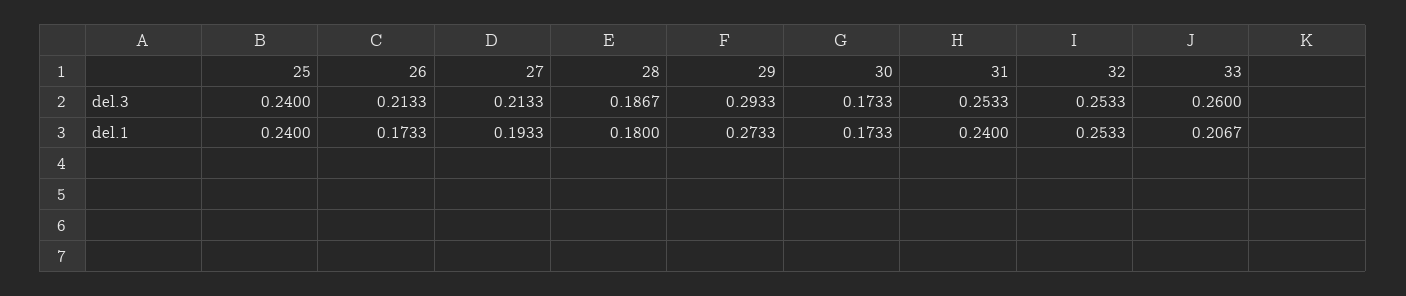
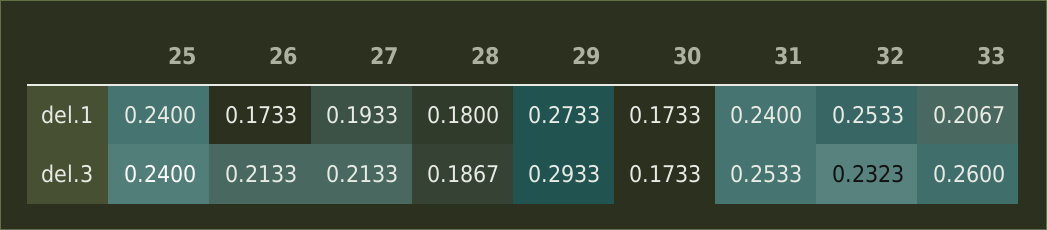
  {
    "25": {
      "del.3": 0.24,
      "del.1": 0.24
    },
    "26": {
      "del.3": 0.2133,
      "del.1": 0.1733
    },
    "27": {
      "del.3": 0.2133,
      "del.1": 0.1933
    },
    "28": {
      "del.3": 0.1867,
      "del.1": 0.18
    },
    "29": {
      "del.3": 0.2933,
      "del.1": 0.2733
    },
    "30": {
      "del.3": 0.1733,
      "del.1": 0.1733
    },
    "31": {
      "del.3": 0.2533,
      "del.1": 0.24
    },
    "32": {
-     "del.3": 0.2533,
+     "del.3": 0.2323,
      "del.1": 0.2533
    },
    "33": {
      "del.3": 0.26,
      "del.1": 0.2067
    }
  }

